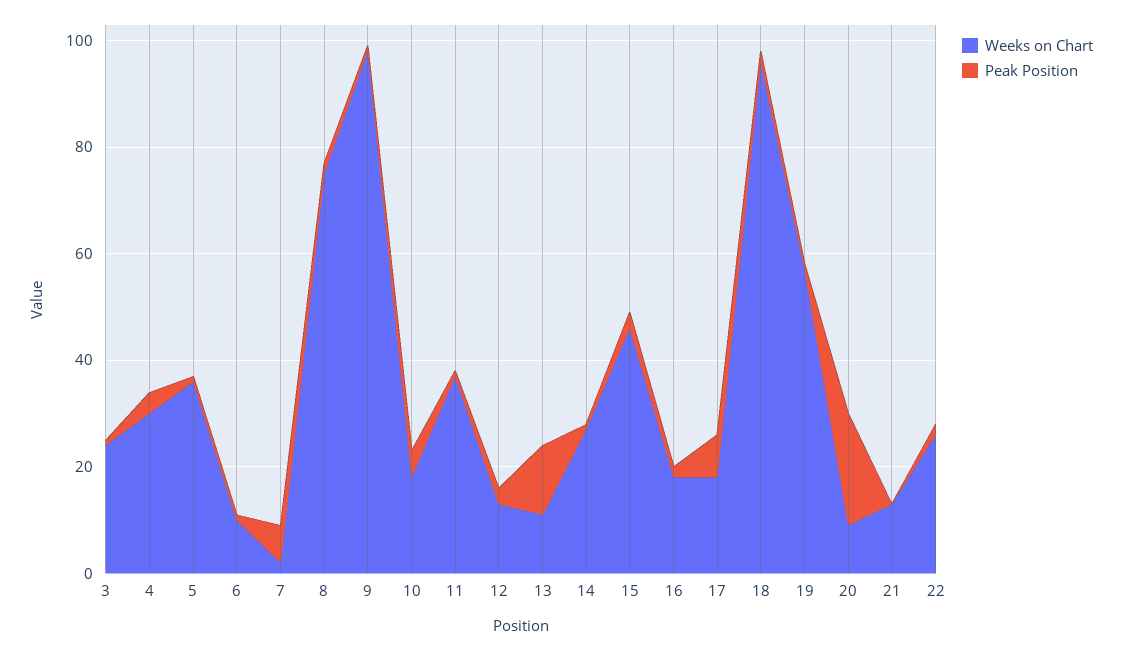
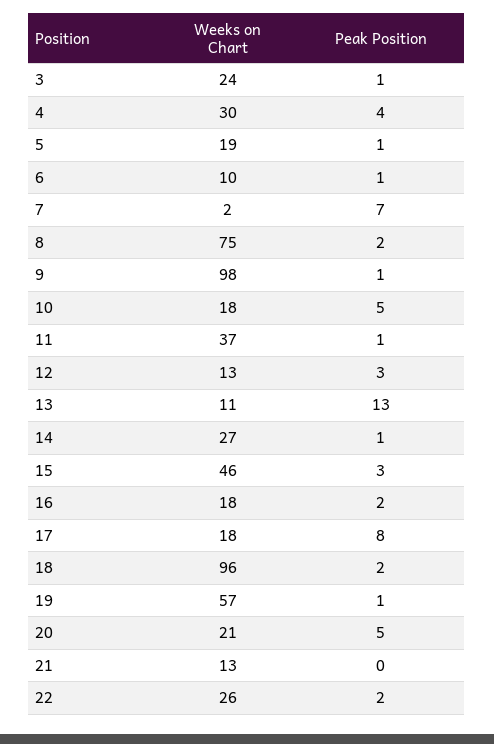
  {
    "Weeks on Chart": {
      "3": 24,
      "4": 30,
-     "5": 35,
+     "5": 19,
      "6": 10,
      "7": 2,
      "8": 75,
      "9": 98,
      "10": 18,
      "11": 37,
      "12": 13,
      "13": 11,
      "14": 27,
      "15": 46,
      "16": 18,
      "17": 18,
      "18": 96,
      "19": 57,
-     "20": 10,
+     "20": 21,
      "21": 13,
      "22": 26
    },
    "Peak Position": {
      "3": 1,
      "4": 4,
      "5": 1,
      "6": 1,
      "7": 7,
      "8": 2,
      "9": 1,
      "10": 5,
      "11": 1,
      "12": 3,
      "13": 13,
      "14": 1,
      "15": 3,
      "16": 2,
      "17": 8,
      "18": 2,
      "19": 1,
-     "20": 20,
+     "20": 5,
      "21": 0,
      "22": 2
    }
  }

